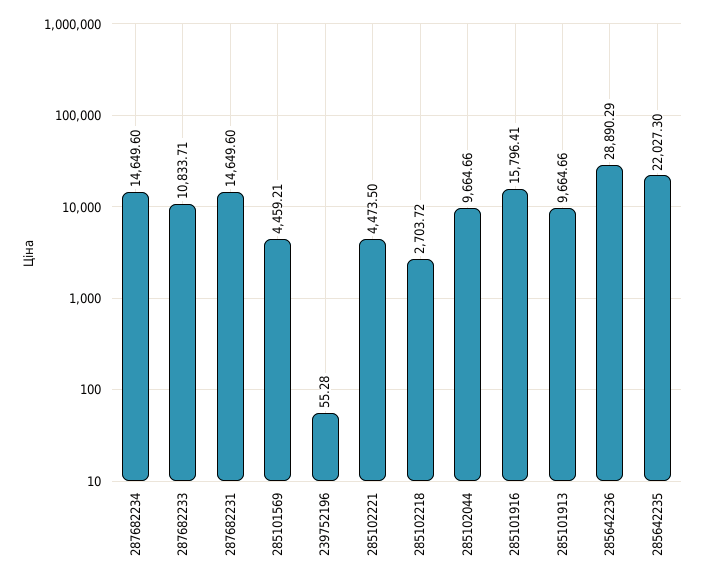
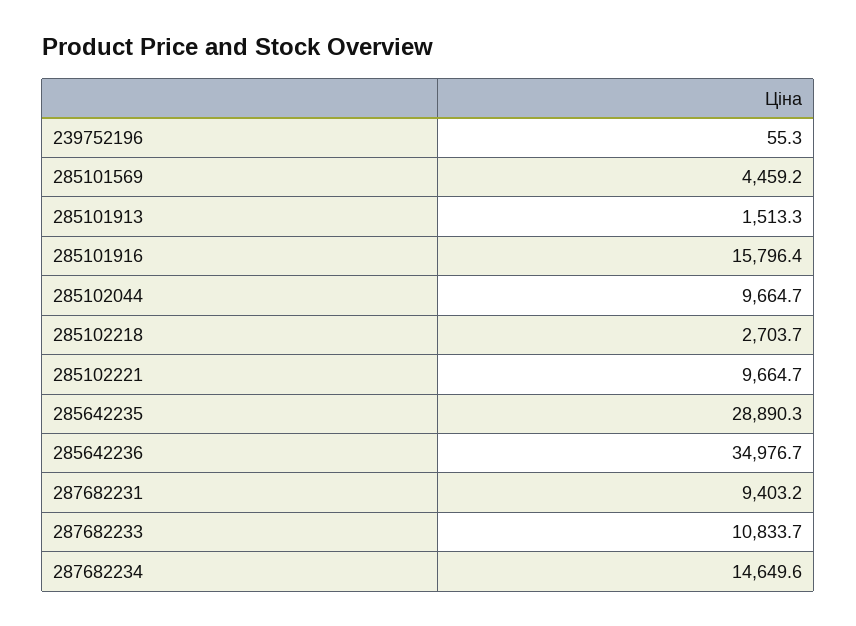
  {
    "287682234": 14649.6,
    "287682233": 10833.71,
-   "287682231": 14649.6,
+   "287682231": 9403.2,
    "285101569": 4459.21,
    "239752196": 55.28,
-   "285102221": 4473.5,
+   "285102221": 9664.7,
    "285102218": 2703.72,
    "285102044": 9664.66,
    "285101916": 15796.41,
-   "285101913": 9664.66,
+   "285101913": 1513.3,
-   "285642236": 28890.29,
+   "285642236": 34976.7,
-   "285642235": 22027.3
+   "285642235": 28890.3
  }

